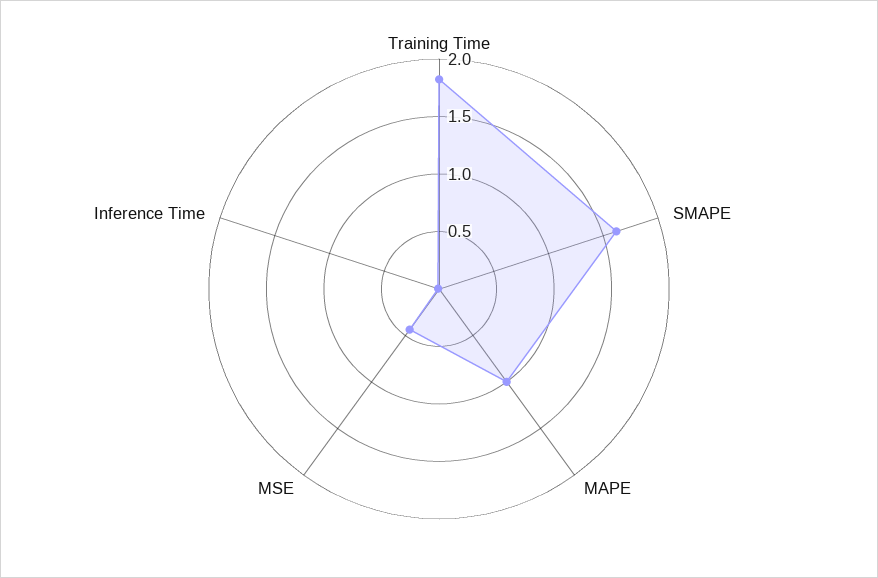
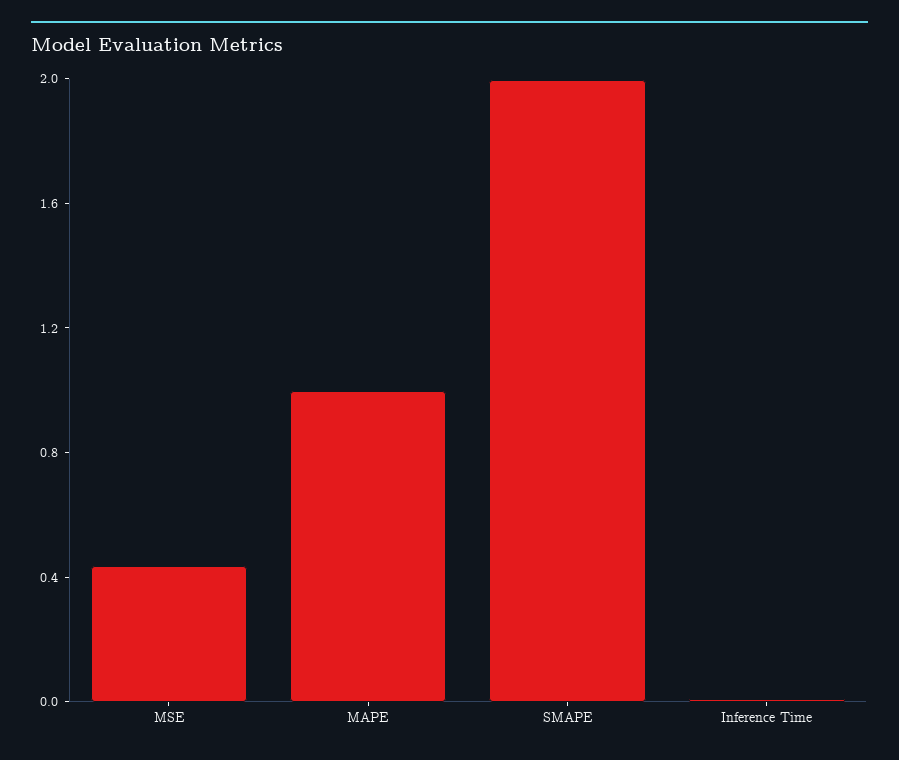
  {
-   "Training Time": 1.8,
-   "SMAPE": 1.6,
+   "SMAPE": 2,
    "MAPE": 1,
    "MSE": 0.4,
    "Inference Time": 0
  }

